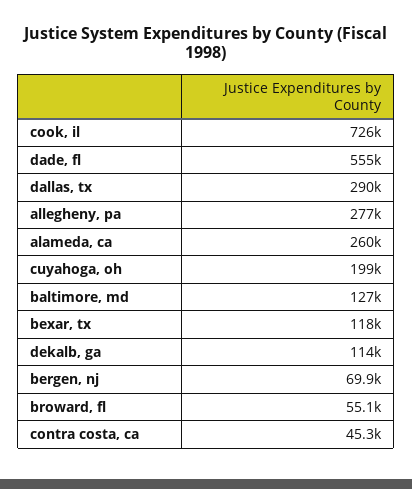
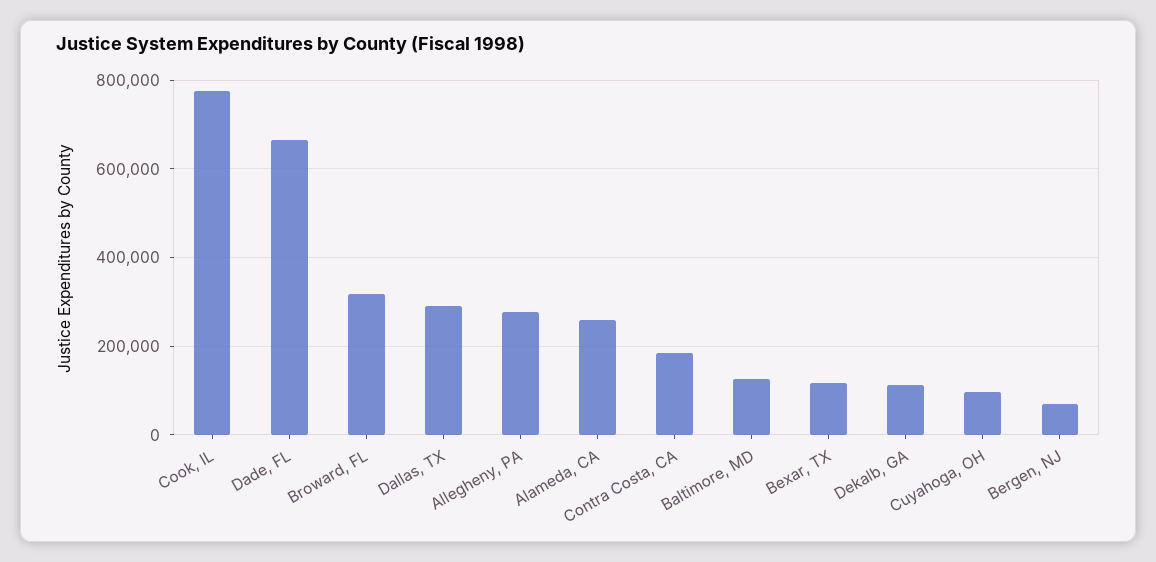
  {
-   "cook, il": 726000,
+   "cook, il": 780000,
-   "dade, fl": 555000,
+   "dade, fl": 660000,
    "dallas, tx": 290000,
    "allegheny, pa": 277000,
    "alameda, ca": 260000,
-   "cuyahoga, oh": 199000,
+   "cuyahoga, oh": 100000,
    "baltimore, md": 127000,
    "bexar, tx": 118000,
    "dekalb, ga": 114000,
    "bergen, nj": 69900,
-   "broward, fl": 55100,
+   "broward, fl": 320000,
-   "contra costa, ca": 45300
+   "contra costa, ca": 180000
  }

